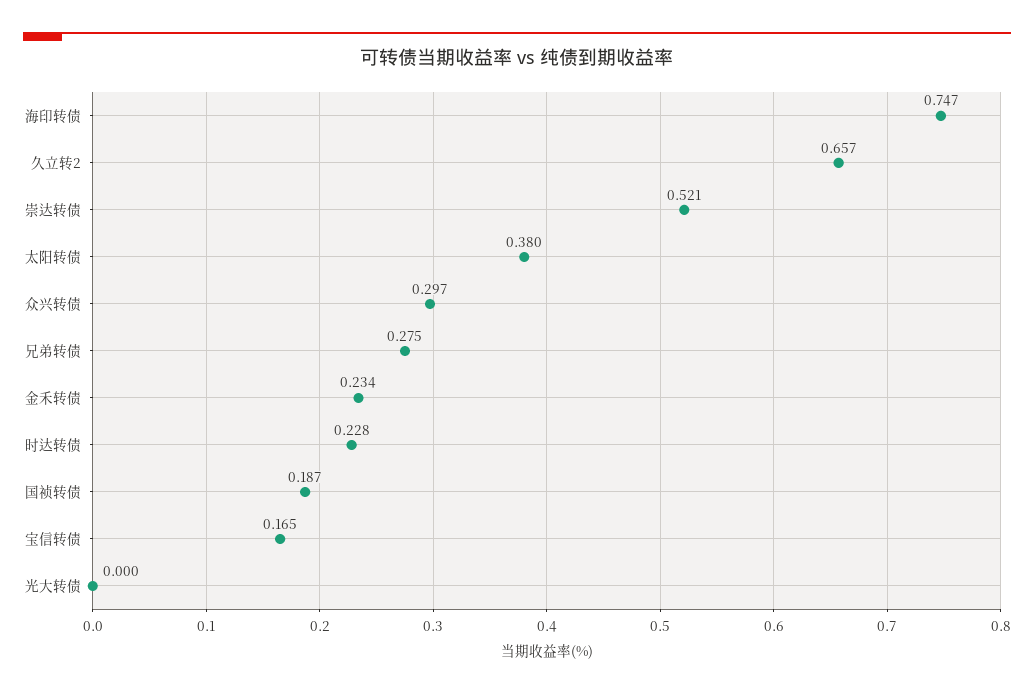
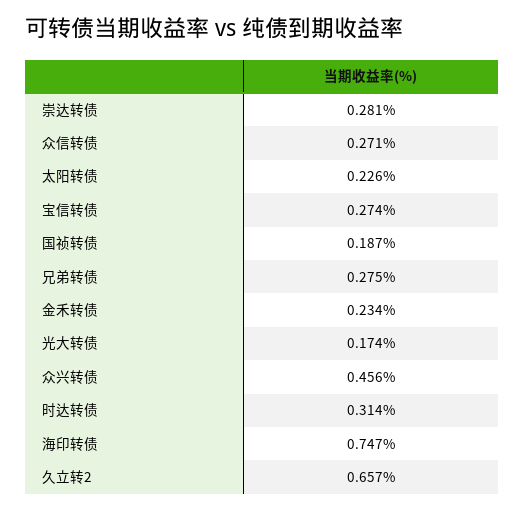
  {
    "海印转债": 0.747,
    "久立转2": 0.657,
-   "崇达转债": 0.521,
+   "崇达转债": 0.281,
-   "太阳转债": 0.38,
+   "太阳转债": 0.226,
-   "众兴转债": 0.297,
+   "众兴转债": 0.456,
    "兄弟转债": 0.275,
    "金禾转债": 0.234,
-   "时达转债": 0.228,
+   "时达转债": 0.314,
    "国祯转债": 0.187,
-   "宝信转债": 0.165,
+   "宝信转债": 0.274,
-   "光大转债": 0
+   "光大转债": 0.174,
+   "众信转债": 0.271
  }

